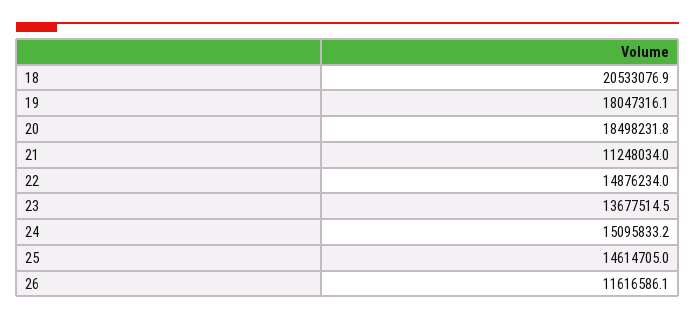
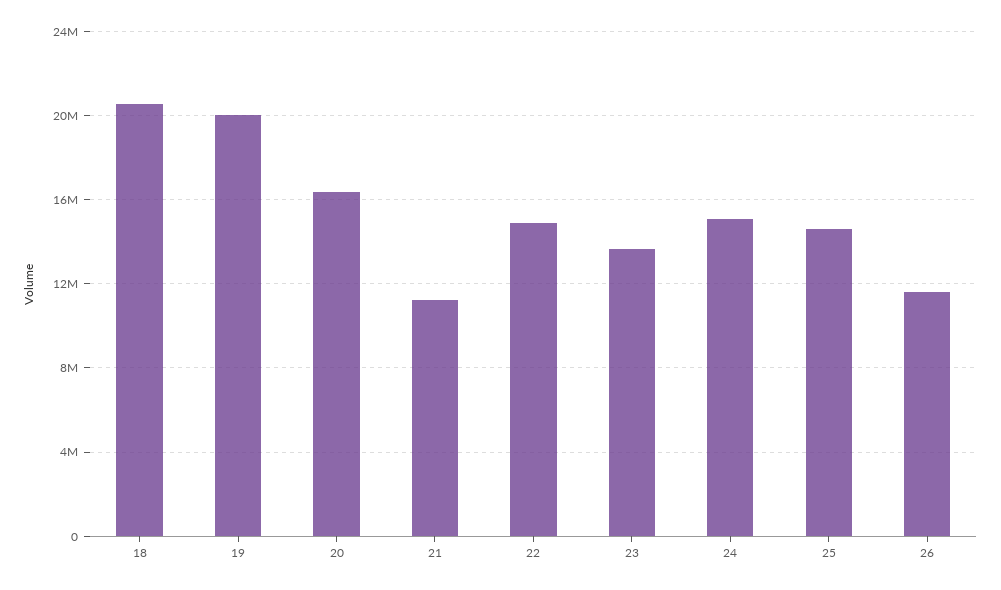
  {
    "18": 20533076.9,
-   "19": 18047316.1,
+   "19": 20000000,
-   "20": 18498231.8,
+   "20": 16500000,
    "21": 11248034,
    "22": 14876234,
    "23": 13677514.5,
    "24": 15095833.2,
    "25": 14614705,
    "26": 11616586.1
  }

